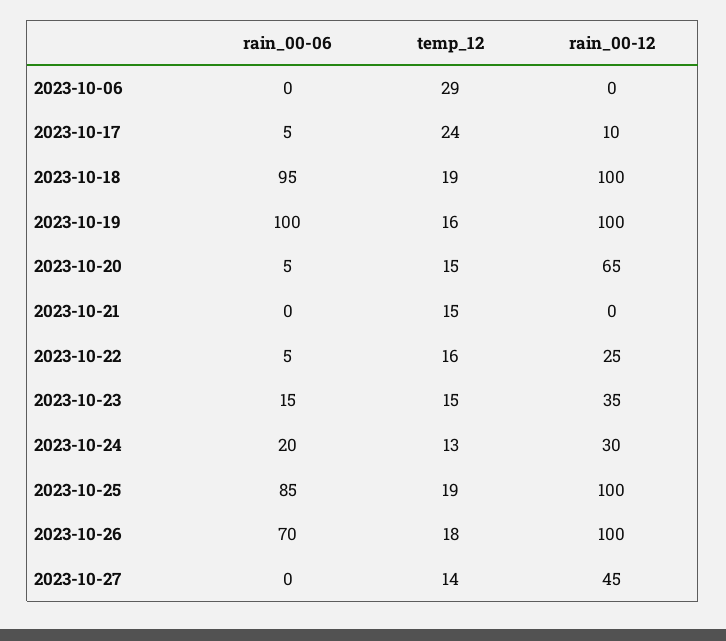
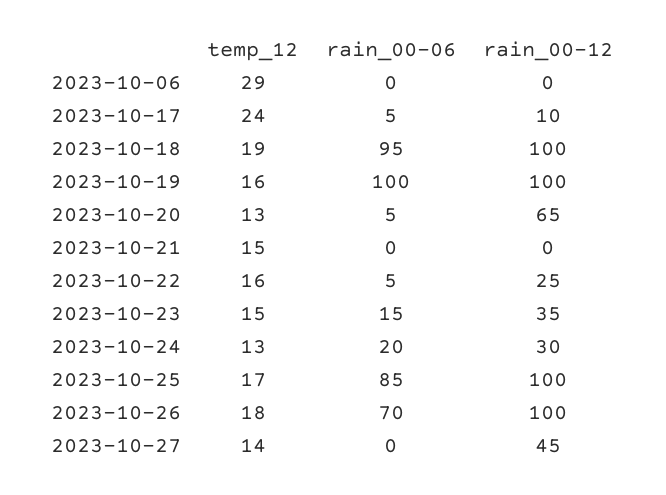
  {
    "rain_00-06": {
      "2023-10-06": 0,
      "2023-10-17": 5,
      "2023-10-18": 95,
      "2023-10-19": 100,
      "2023-10-20": 5,
      "2023-10-21": 0,
      "2023-10-22": 5,
      "2023-10-23": 15,
      "2023-10-24": 20,
      "2023-10-25": 85,
      "2023-10-26": 70,
      "2023-10-27": 0
    },
    "temp_12": {
      "2023-10-06": 29,
      "2023-10-17": 24,
      "2023-10-18": 19,
      "2023-10-19": 16,
-     "2023-10-20": 15,
+     "2023-10-20": 13,
      "2023-10-21": 15,
      "2023-10-22": 16,
      "2023-10-23": 15,
      "2023-10-24": 13,
-     "2023-10-25": 19,
+     "2023-10-25": 17,
      "2023-10-26": 18,
      "2023-10-27": 14
    },
    "rain_00-12": {
      "2023-10-06": 0,
      "2023-10-17": 10,
      "2023-10-18": 100,
      "2023-10-19": 100,
      "2023-10-20": 65,
      "2023-10-21": 0,
      "2023-10-22": 25,
      "2023-10-23": 35,
      "2023-10-24": 30,
      "2023-10-25": 100,
      "2023-10-26": 100,
      "2023-10-27": 45
    }
  }

